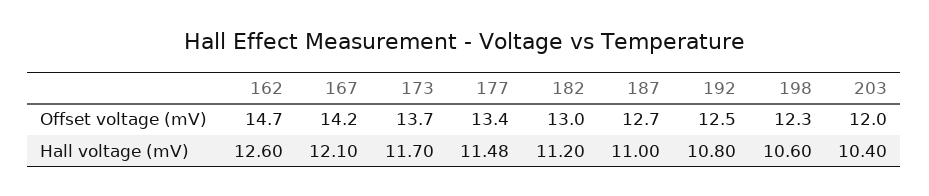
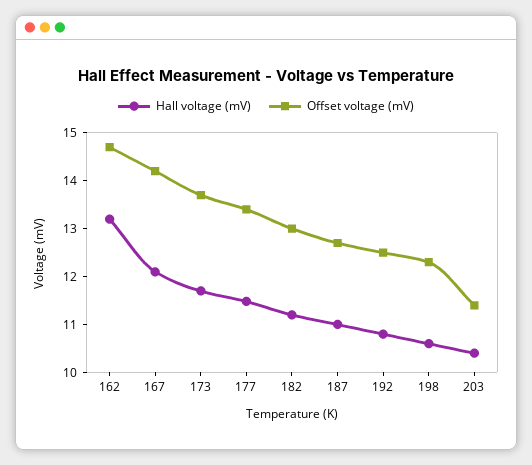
  {
    "Offset voltage (mV)": {
      "162": 14.7,
      "167": 14.2,
      "173": 13.7,
      "177": 13.4,
      "182": 13,
      "187": 12.7,
      "192": 12.5,
      "198": 12.3,
-     "203": 12
+     "203": 11.4
    },
    "Hall voltage (mV)": {
-     "162": 12.6,
+     "162": 13.2,
      "167": 12.1,
      "173": 11.7,
      "177": 11.48,
      "182": 11.2,
      "187": 11,
      "192": 10.8,
      "198": 10.6,
      "203": 10.4
    }
  }

